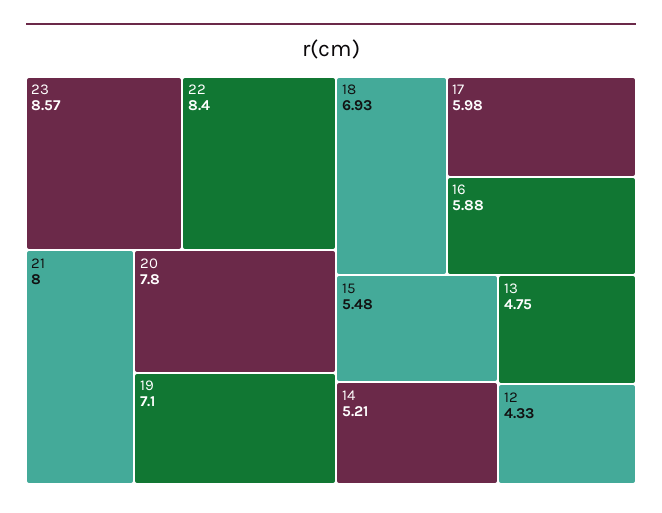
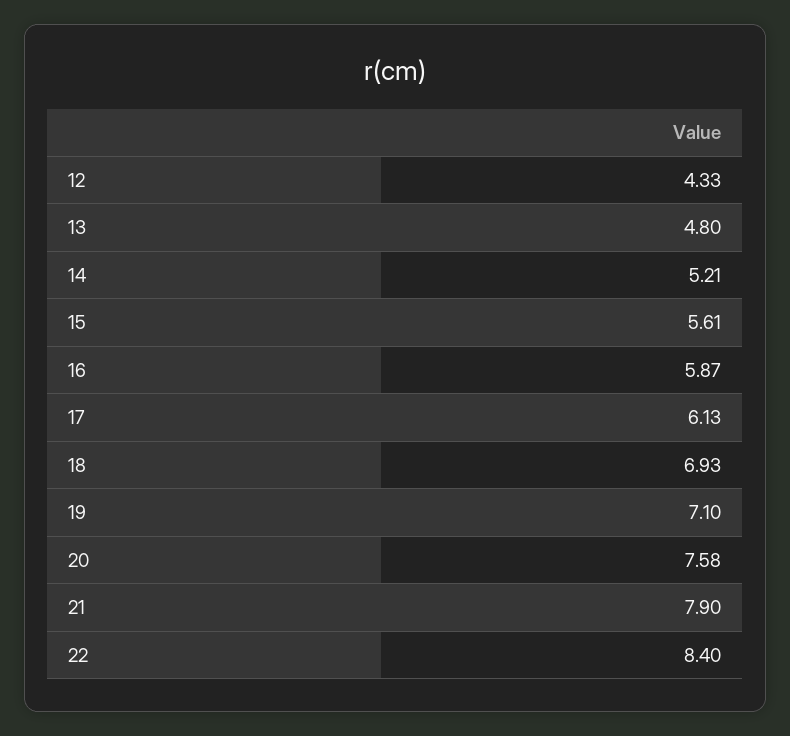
  {
-   "23": 8.57,
    "22": 8.4,
-   "21": 8,
+   "21": 7.9,
-   "20": 7.8,
+   "20": 7.58,
    "19": 7.1,
    "18": 6.93,
-   "17": 5.98,
+   "17": 6.13,
-   "16": 5.88,
+   "16": 5.87,
-   "15": 5.48,
+   "15": 5.61,
    "14": 5.21,
-   "13": 4.75,
+   "13": 4.8,
    "12": 4.33
  }

